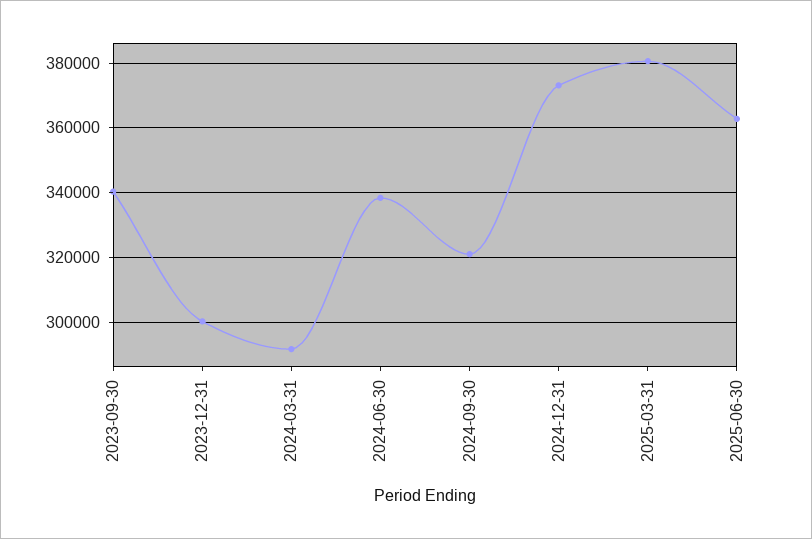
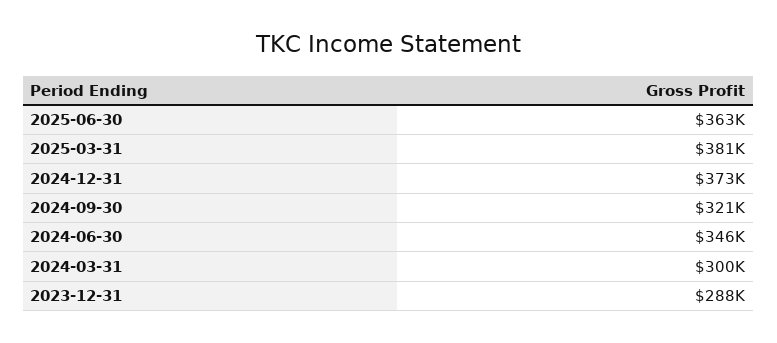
  {
-   "2023-09-30": 340000,
-   "2023-12-31": 300000,
+   "2023-12-31": 288000,
-   "2024-03-31": 292000,
+   "2024-03-31": 300000,
-   "2024-06-30": 338000,
+   "2024-06-30": 346000,
    "2024-09-30": 321000,
    "2024-12-31": 373000,
    "2025-03-31": 381000,
    "2025-06-30": 363000
  }

